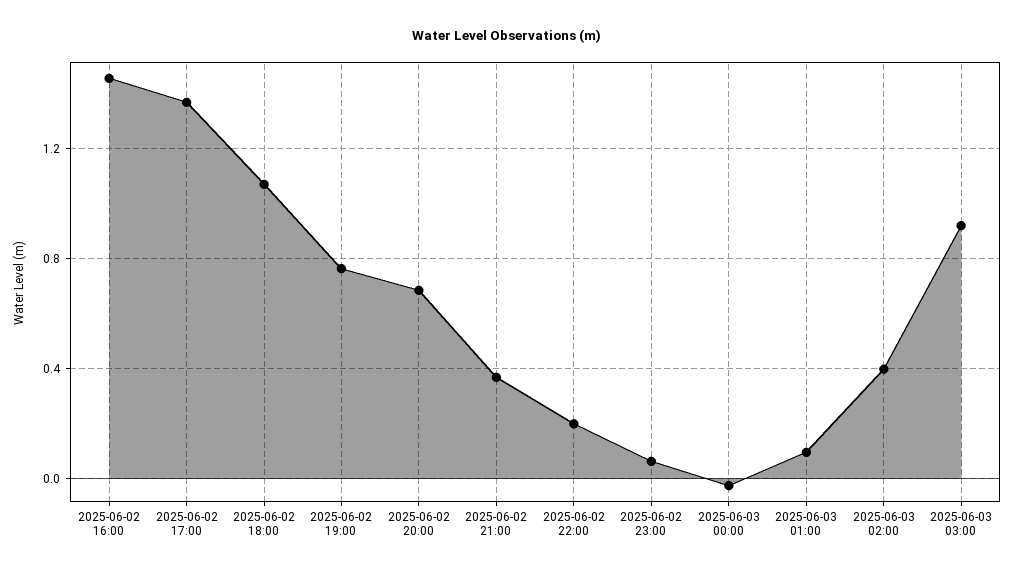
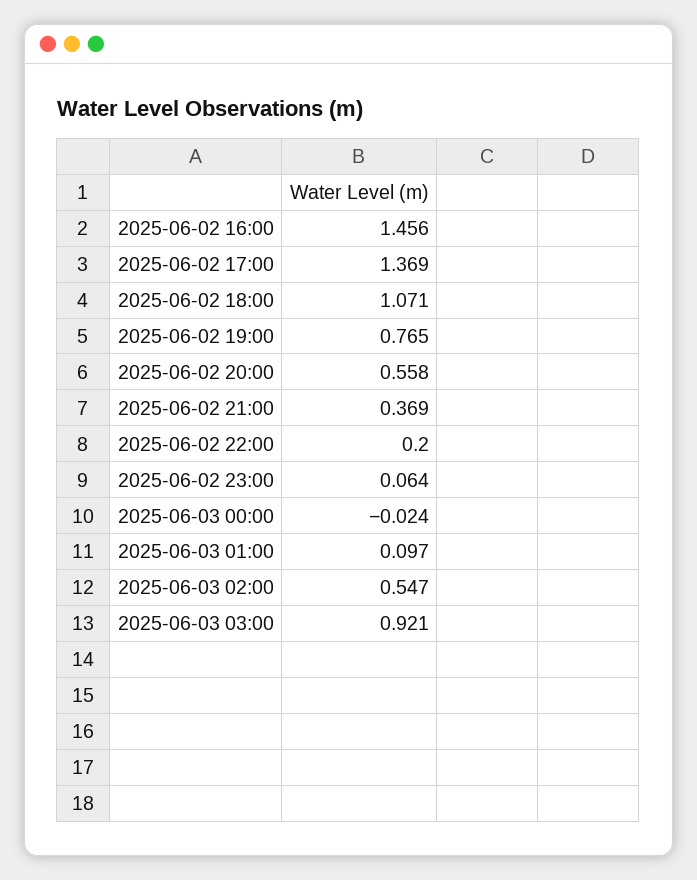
  {
    "2025-06-02 16:00": 1.456,
    "2025-06-02 17:00": 1.369,
    "2025-06-02 18:00": 1.071,
    "2025-06-02 19:00": 0.765,
-   "2025-06-02 20:00": 0.7,
+   "2025-06-02 20:00": 0.558,
    "2025-06-02 21:00": 0.369,
    "2025-06-02 22:00": 0.2,
    "2025-06-02 23:00": 0.064,
    "2025-06-03 00:00": -0.024,
    "2025-06-03 01:00": 0.097,
-   "2025-06-03 02:00": 0.4,
+   "2025-06-03 02:00": 0.547,
    "2025-06-03 03:00": 0.921
  }

